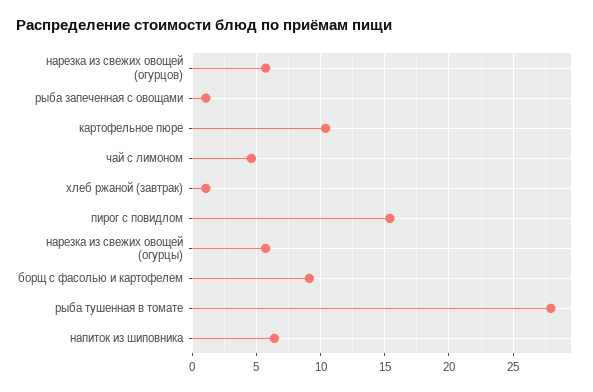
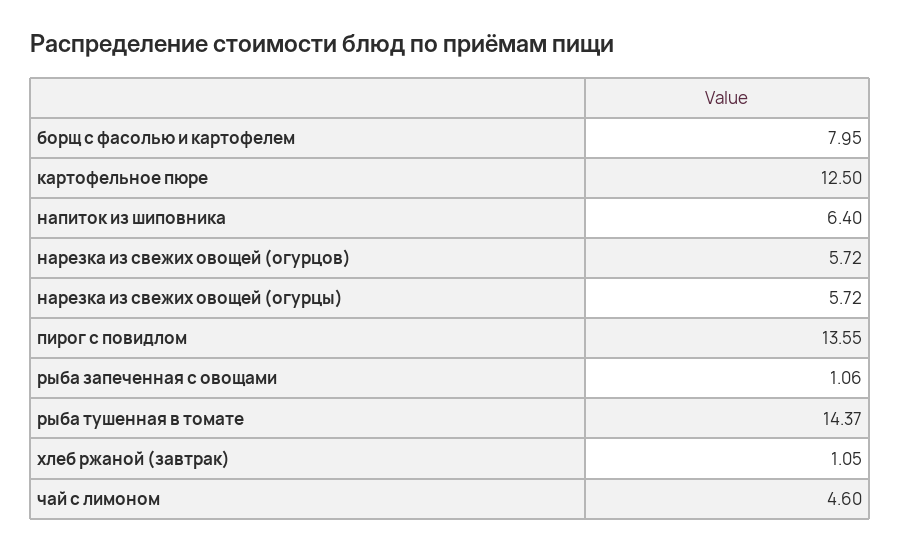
  {
    "нарезка из свежих овощей (огурцов)": 5.72,
    "рыба запеченная с овощами": 1.06,
-   "картофельное пюре": 10.5,
+   "картофельное пюре": 12.5,
    "чай с лимоном": 4.6,
    "хлеб ржаной (завтрак)": 1.05,
-   "пирог с повидлом": 15.5,
+   "пирог с повидлом": 13.55,
    "нарезка из свежих овощей (огурцы)": 5.72,
-   "борщ с фасолью и картофелем": 9,
+   "борщ с фасолью и картофелем": 7.95,
-   "рыба тушенная в томате": 28,
+   "рыба тушенная в томате": 14.37,
    "напиток из шиповника": 6.4
  }

